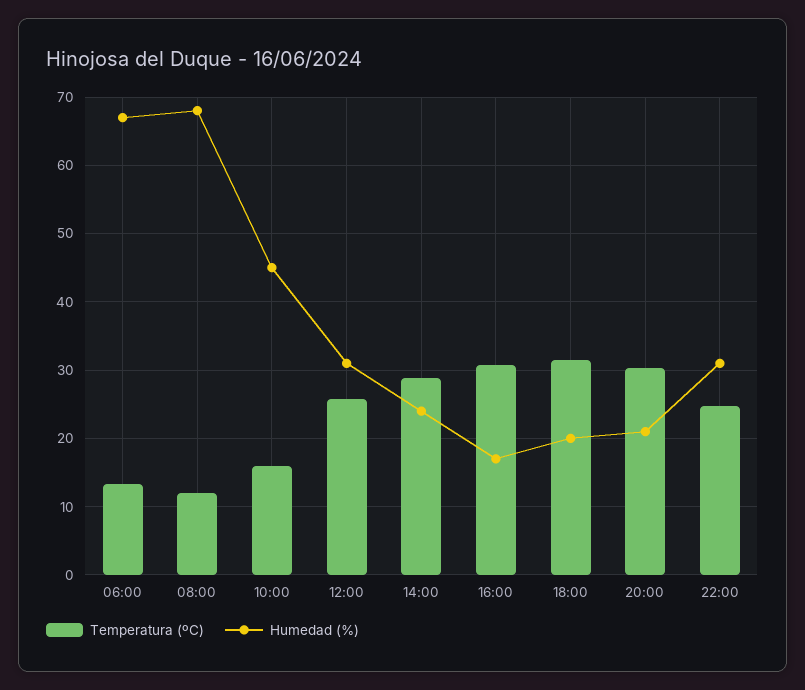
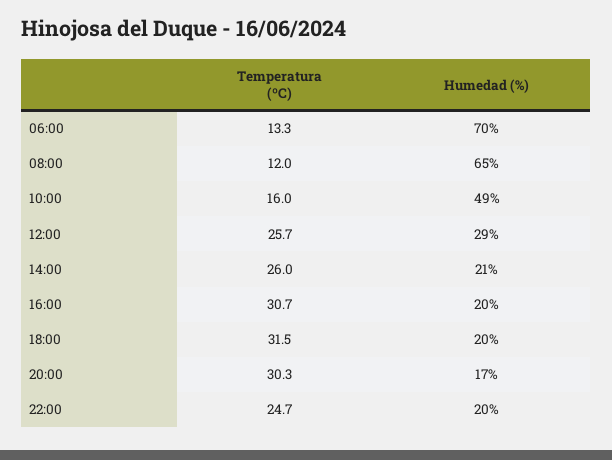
  {
    "Temperatura (ºC)": {
      "06:00": 13.3,
      "08:00": 12,
      "10:00": 16,
      "12:00": 25.7,
-     "14:00": 29,
+     "14:00": 26,
      "16:00": 30.7,
      "18:00": 31.5,
      "20:00": 30.3,
      "22:00": 24.7
    },
    "Humedad (%)": {
-     "06:00": 67,
+     "06:00": 70,
-     "08:00": 68,
+     "08:00": 65,
-     "10:00": 45,
+     "10:00": 49,
-     "12:00": 31,
+     "12:00": 29,
-     "14:00": 24,
+     "14:00": 21,
-     "16:00": 17,
+     "16:00": 20,
      "18:00": 20,
-     "20:00": 21,
+     "20:00": 17,
-     "22:00": 31
+     "22:00": 20
    }
  }

